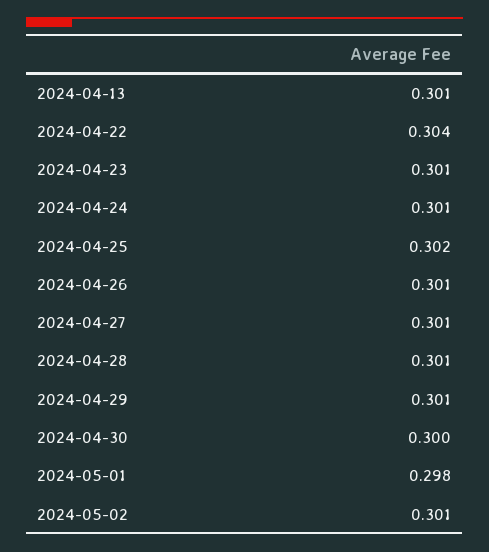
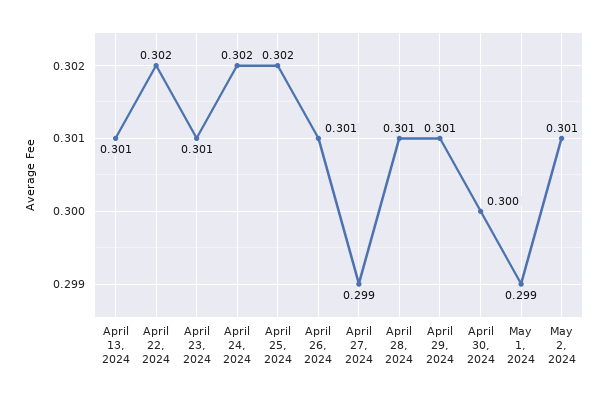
  {
    "2024-04-13": 0.301,
-   "2024-04-22": 0.304,
+   "2024-04-22": 0.302,
    "2024-04-23": 0.301,
-   "2024-04-24": 0.301,
+   "2024-04-24": 0.302,
    "2024-04-25": 0.302,
    "2024-04-26": 0.301,
-   "2024-04-27": 0.301,
+   "2024-04-27": 0.299,
    "2024-04-28": 0.301,
    "2024-04-29": 0.301,
    "2024-04-30": 0.3,
-   "2024-05-01": 0.298,
+   "2024-05-01": 0.299,
    "2024-05-02": 0.301
  }

